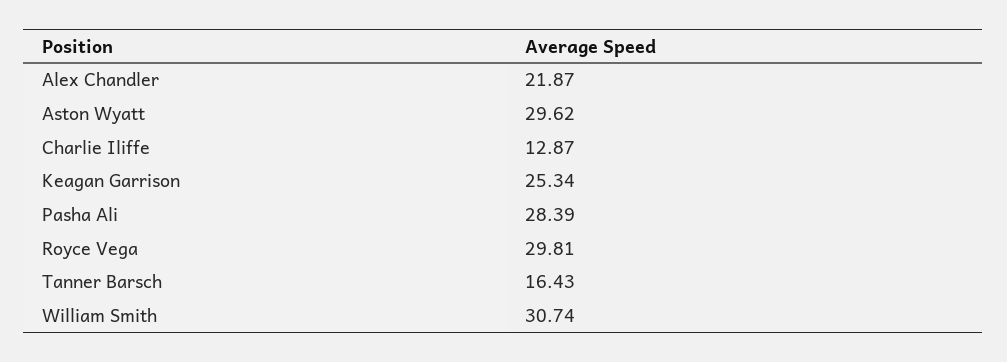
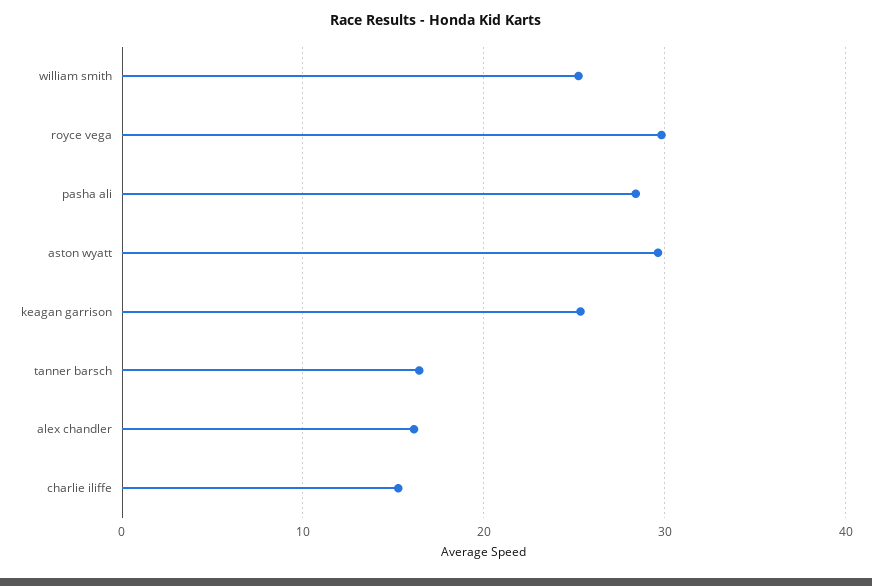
  {
-   "Alex Chandler": 21.87,
+   "Alex Chandler": 16,
    "Aston Wyatt": 29.62,
-   "Charlie Iliffe": 12.87,
+   "Charlie Iliffe": 15,
    "Keagan Garrison": 25.34,
    "Pasha Ali": 28.39,
    "Royce Vega": 29.81,
    "Tanner Barsch": 16.43,
-   "William Smith": 30.74
+   "William Smith": 25
  }

